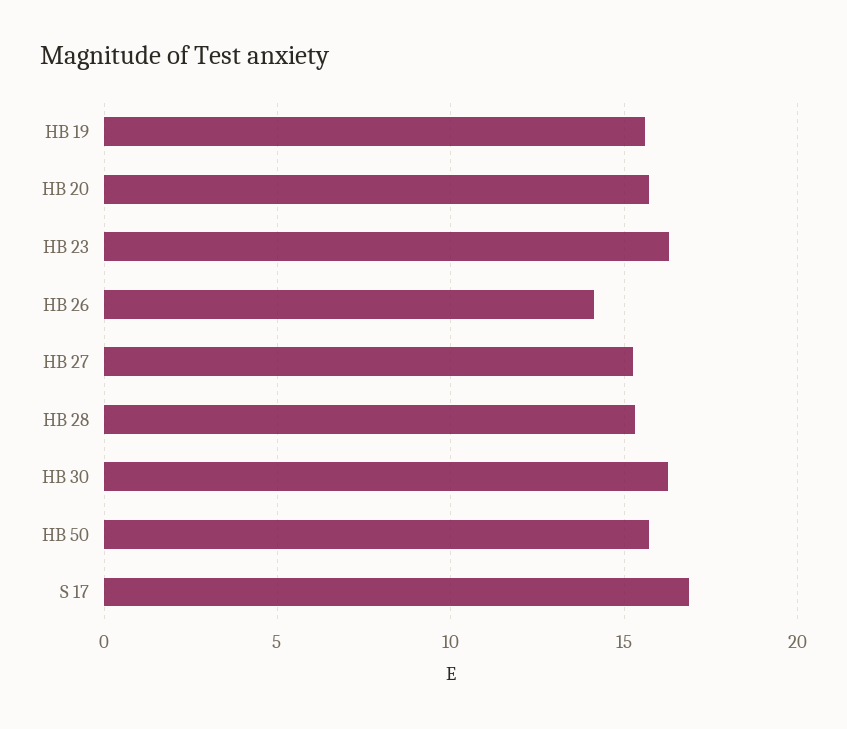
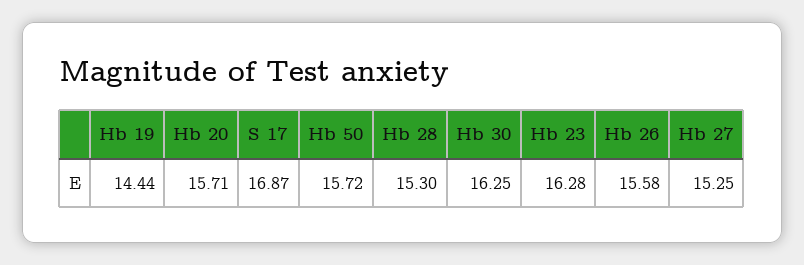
  {
-   "HB 19": 15.5,
+   "HB 19": 14.44,
    "HB 20": 15.71,
    "HB 23": 16.28,
-   "HB 26": 14,
+   "HB 26": 15.58,
    "HB 27": 15.25,
    "HB 28": 15.3,
    "HB 30": 16.25,
    "HB 50": 15.72,
    "S 17": 16.87
  }

